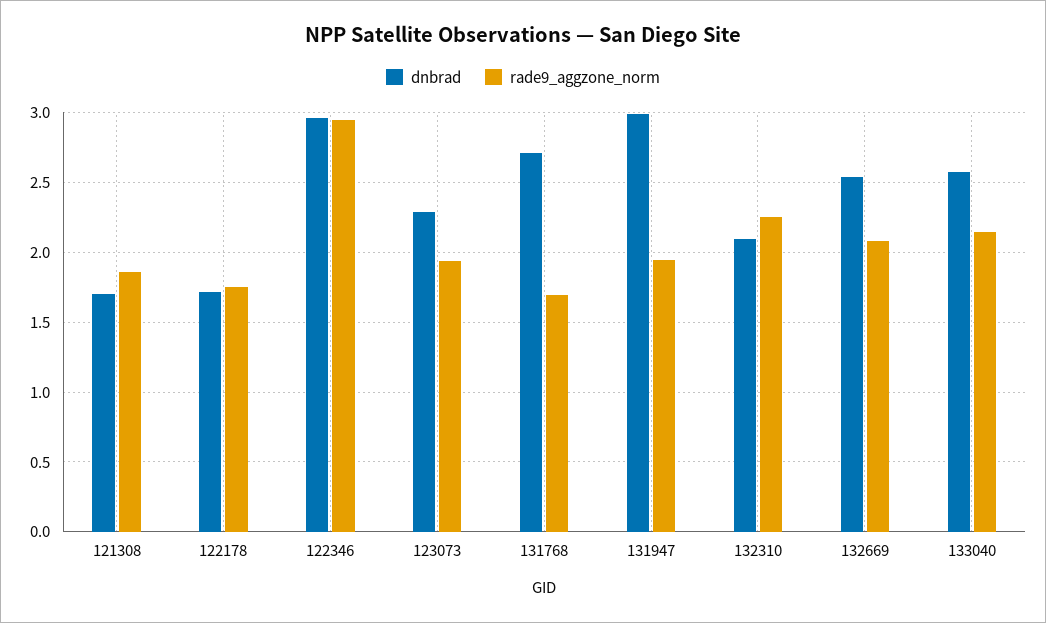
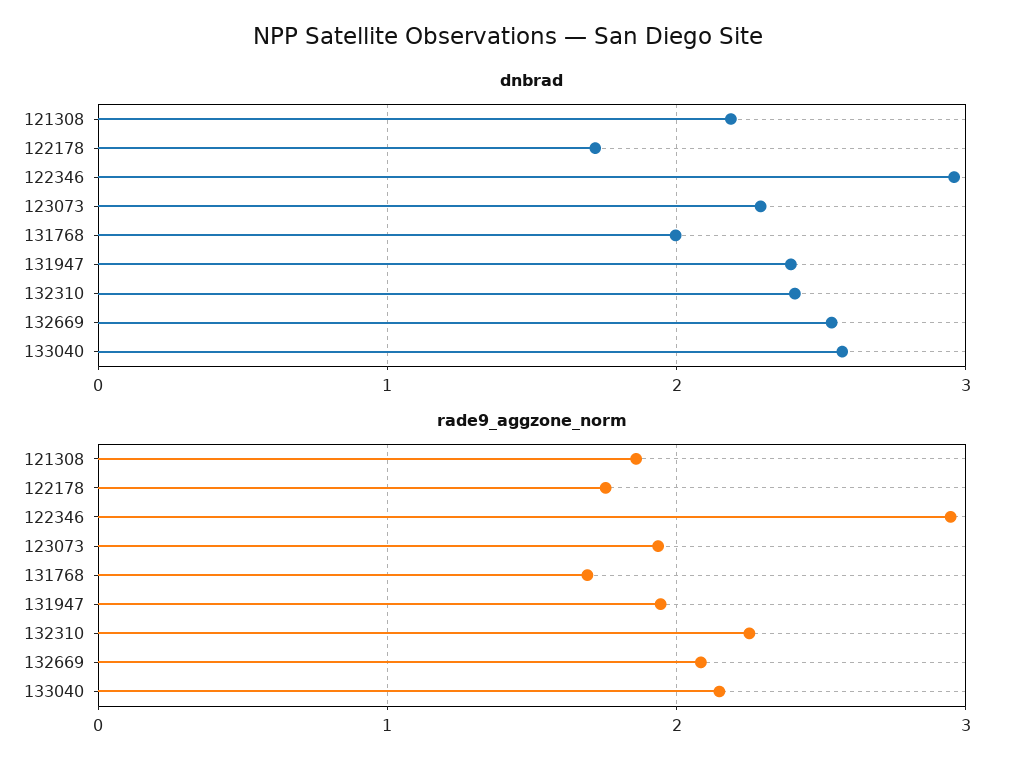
  {
    "dnbrad": {
-     "121308": 1.7,
+     "121308": 2.2,
      "122178": 1.7,
      "122346": 2.95,
      "123073": 2.3,
-     "131768": 2.7,
+     "131768": 2,
-     "131947": 3,
+     "131947": 2.4,
-     "132310": 2.1,
+     "132310": 2.4,
      "132669": 2.55,
      "133040": 2.55
    },
    "rade9_aggzone_norm": {
      "121308": 1.85,
      "122178": 1.75,
      "122346": 2.95,
      "123073": 1.95,
      "131768": 1.7,
      "131947": 1.95,
      "132310": 2.25,
      "132669": 2.1,
      "133040": 2.15
    }
  }

